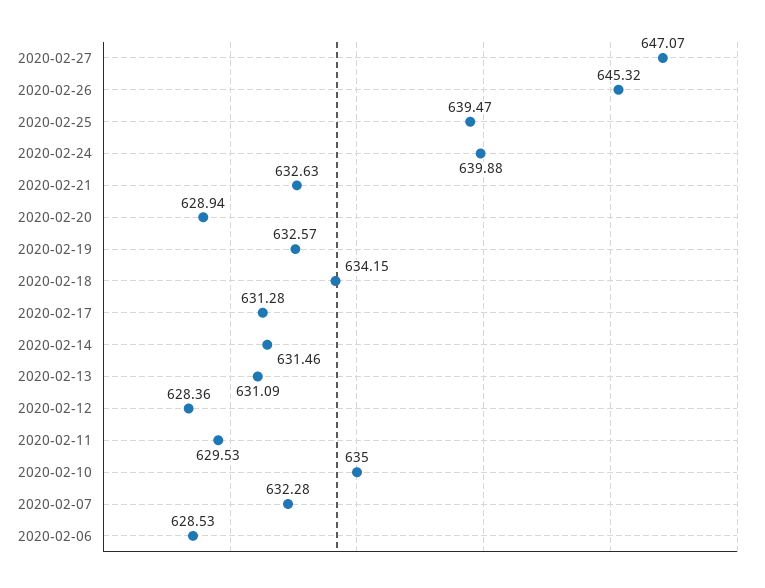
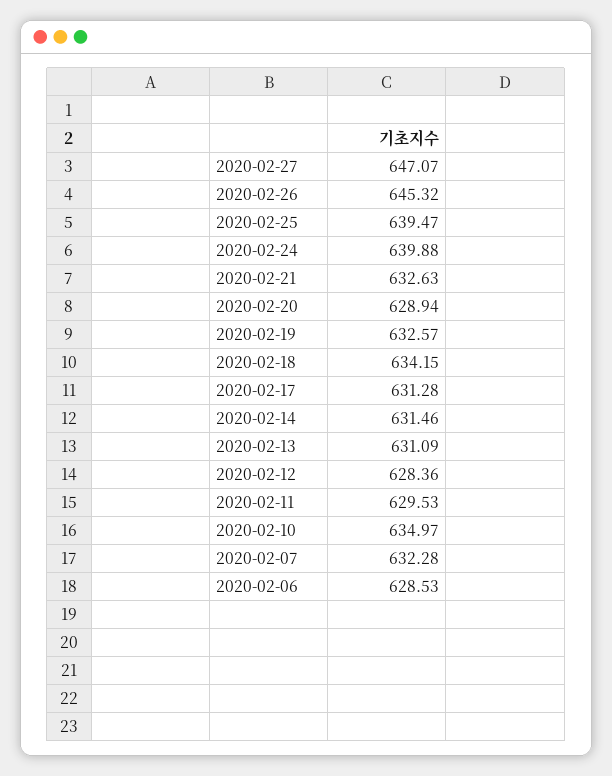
  {
    "2020-02-27": 647.07,
    "2020-02-26": 645.32,
    "2020-02-25": 639.47,
    "2020-02-24": 639.88,
    "2020-02-21": 632.63,
    "2020-02-20": 628.94,
    "2020-02-19": 632.57,
    "2020-02-18": 634.15,
    "2020-02-17": 631.28,
    "2020-02-14": 631.46,
    "2020-02-13": 631.09,
    "2020-02-12": 628.36,
    "2020-02-11": 629.53,
-   "2020-02-10": 635,
+   "2020-02-10": 634.97,
    "2020-02-07": 632.28,
    "2020-02-06": 628.53
  }

